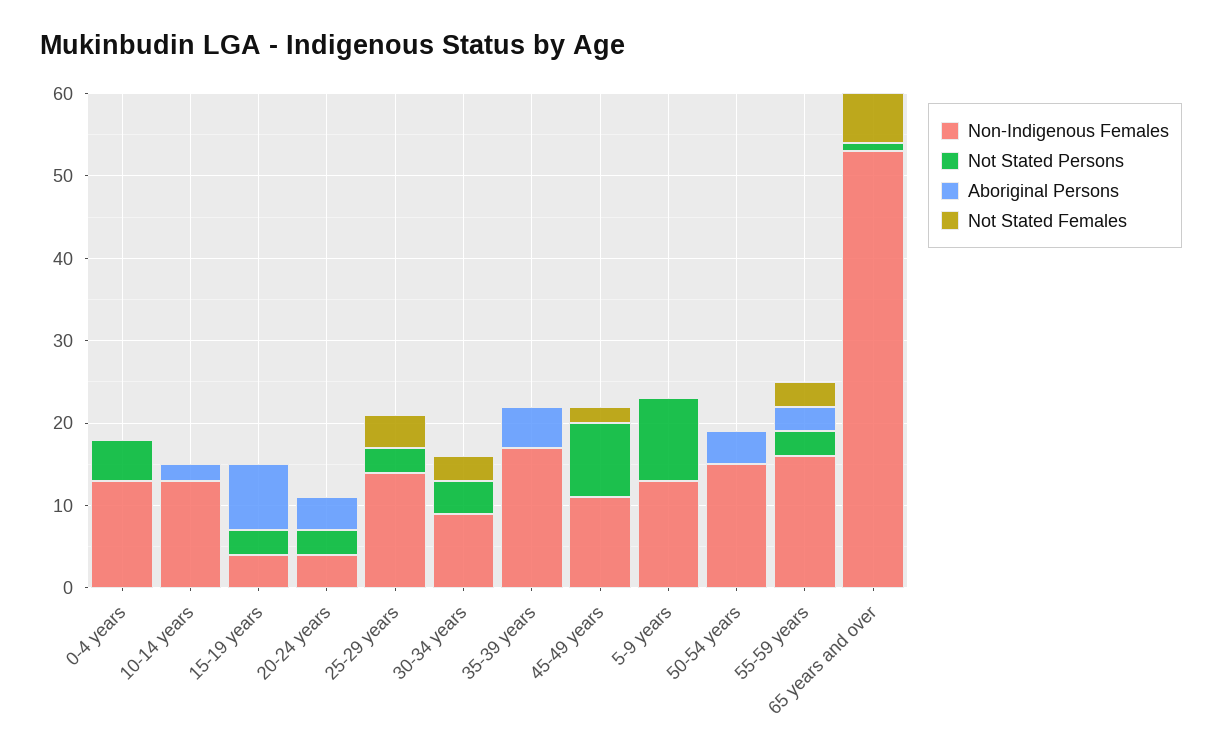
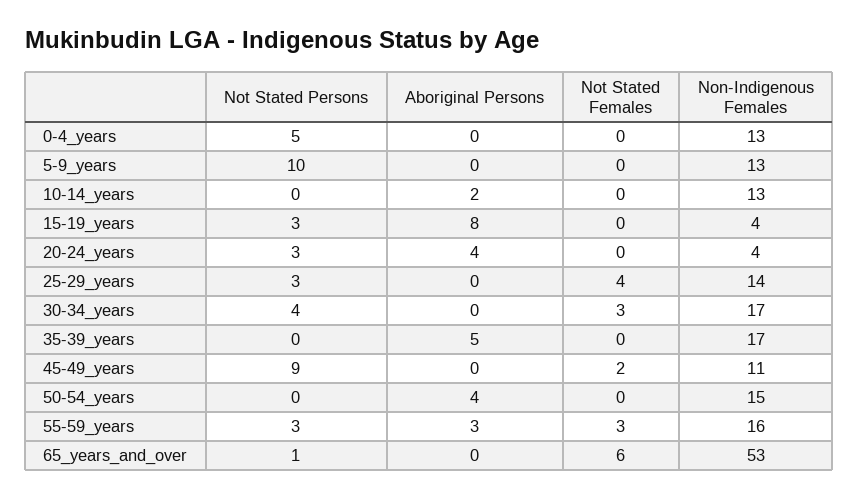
  {
    "Non-Indigenous Females": {
      "0-4 years": 13,
      "10-14 years": 13,
      "15-19 years": 4,
      "20-24 years": 4,
      "25-29 years": 14,
-     "30-34 years": 9,
+     "30-34 years": 17,
      "35-39 years": 17,
      "45-49 years": 11,
      "5-9 years": 13,
      "50-54 years": 15,
      "55-59 years": 16,
      "65 years and over": 53
    },
    "Not Stated Persons": {
      "0-4 years": 5,
      "10-14 years": 0,
      "15-19 years": 3,
      "20-24 years": 3,
      "25-29 years": 3,
      "30-34 years": 4,
      "35-39 years": 0,
      "45-49 years": 9,
      "5-9 years": 10,
      "50-54 years": 0,
      "55-59 years": 3,
      "65 years and over": 1
    },
    "Aboriginal Persons": {
      "0-4 years": 0,
      "10-14 years": 2,
      "15-19 years": 8,
      "20-24 years": 4,
      "25-29 years": 0,
      "30-34 years": 0,
      "35-39 years": 5,
      "45-49 years": 0,
      "5-9 years": 0,
      "50-54 years": 4,
      "55-59 years": 3,
      "65 years and over": 0
    },
    "Not Stated Females": {
      "0-4 years": 0,
      "10-14 years": 0,
      "15-19 years": 0,
      "20-24 years": 0,
      "25-29 years": 4,
      "30-34 years": 3,
      "35-39 years": 0,
      "45-49 years": 2,
      "5-9 years": 0,
      "50-54 years": 0,
      "55-59 years": 3,
      "65 years and over": 6
    }
  }

